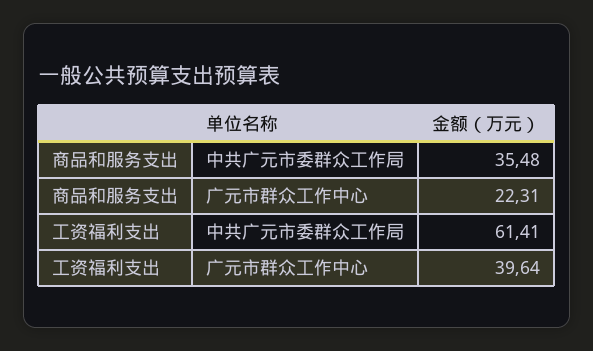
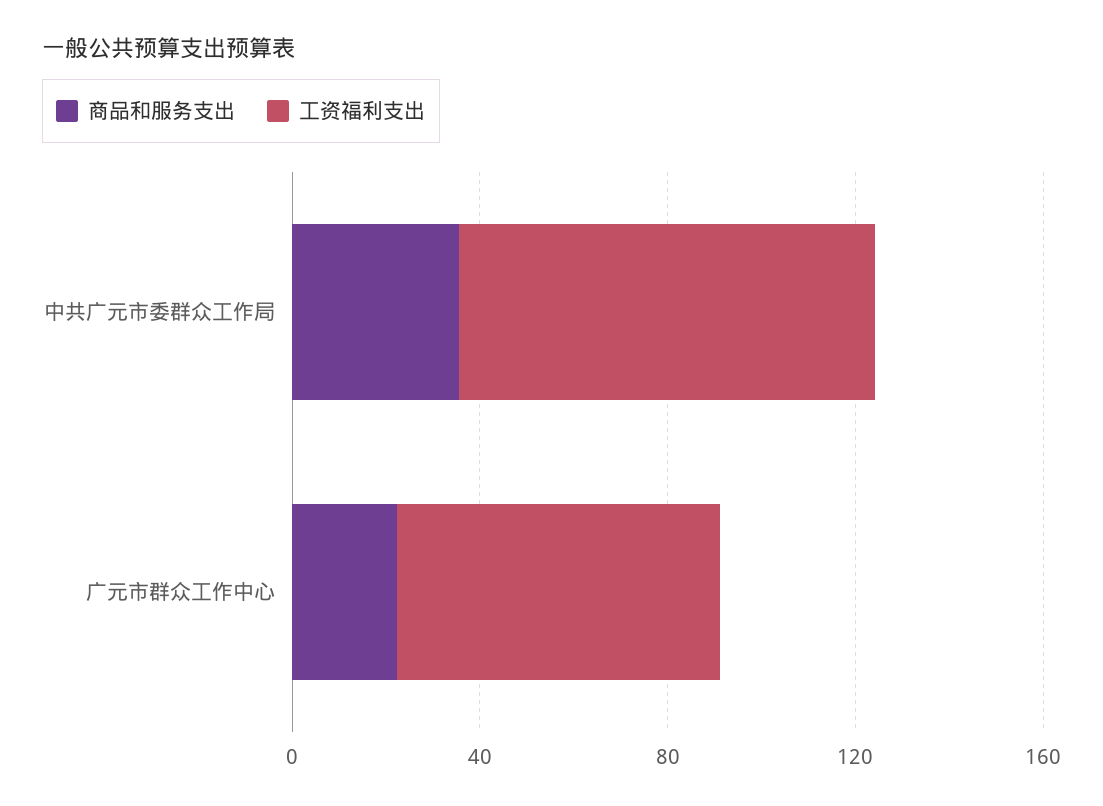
  {
    "商品和服务支出": {
      "中共广元市委群众工作局": 35.48,
      "广元市群众工作中心": 22.31
    },
    "工资福利支出": {
-     "中共广元市委群众工作局": 61.41,
+     "中共广元市委群众工作局": 90,
-     "广元市群众工作中心": 39.64
+     "广元市群众工作中心": 70
    }
  }

